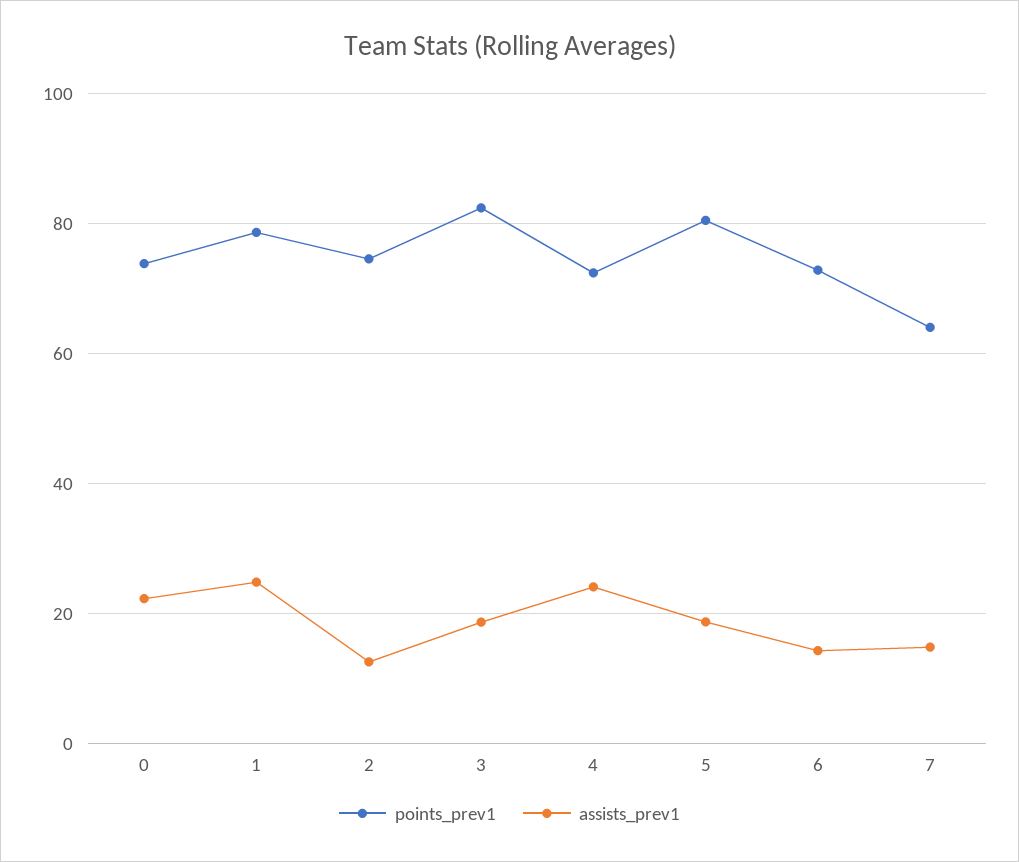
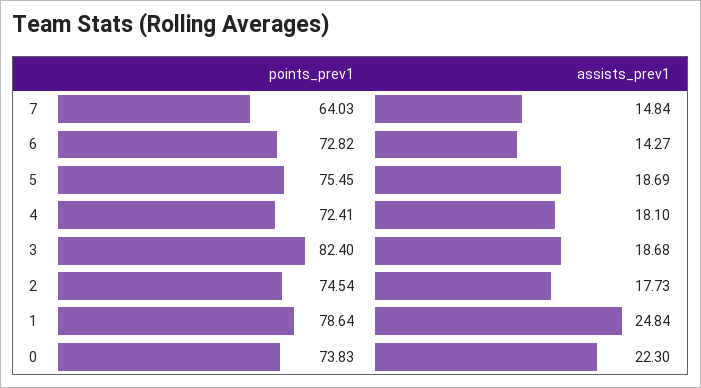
  {
    "points_prev1": {
      "0": 73.83,
      "1": 78.64,
      "2": 74.54,
      "3": 82.4,
      "4": 72.41,
-     "5": 80,
+     "5": 75.45,
      "6": 72.82,
      "7": 64.03
    },
    "assists_prev1": {
      "0": 22.3,
      "1": 24.84,
-     "2": 12,
+     "2": 17.73,
      "3": 18.68,
-     "4": 24,
+     "4": 18.1,
      "5": 18.69,
      "6": 14.27,
      "7": 14.84
    }
  }

